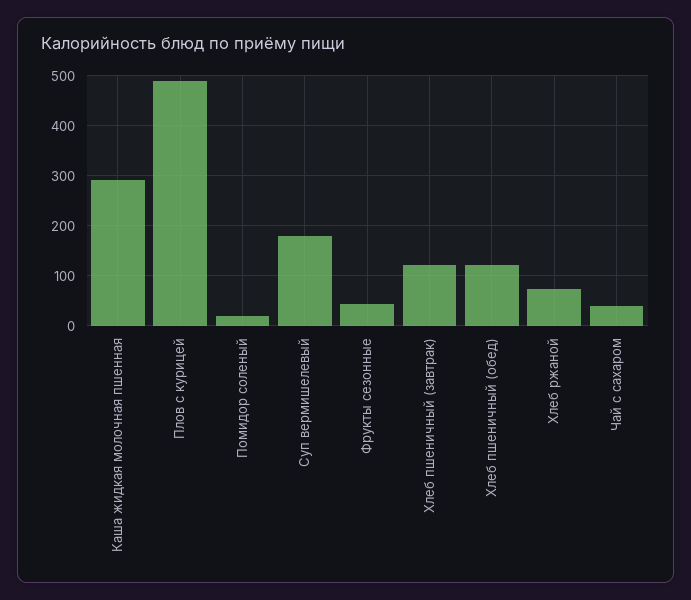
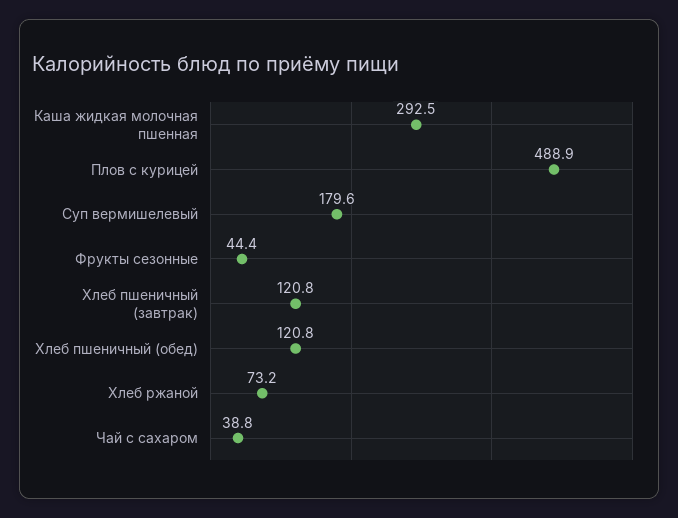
  {
    "Каша жидкая молочная пшенная": 292.5,
    "Плов с курицей": 488.9,
-   "Помидор соленый": 20,
    "Суп вермишелевый": 179.6,
    "Фрукты сезонные": 44.4,
    "Хлеб пшеничный (завтрак)": 120.8,
    "Хлеб пшеничный (обед)": 120.8,
    "Хлеб ржаной": 73.2,
    "Чай с сахаром": 38.8
  }

